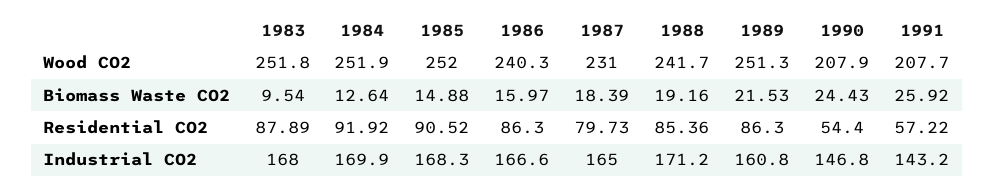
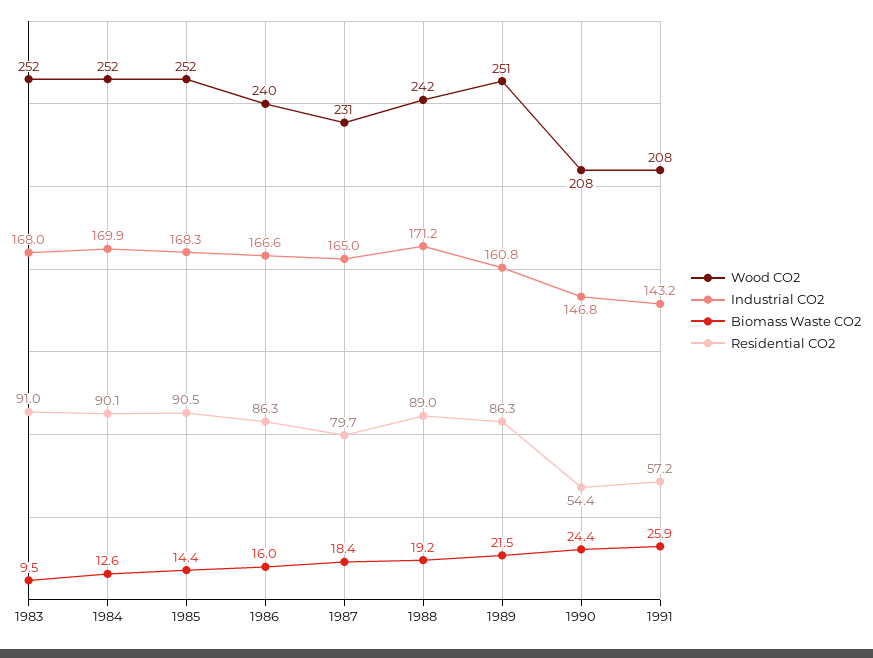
  {
    "Wood CO2": {
      "1983": 251.8,
      "1984": 251.9,
      "1985": 252,
      "1986": 240.3,
      "1987": 231,
      "1988": 241.7,
      "1989": 251.3,
      "1990": 207.9,
      "1991": 207.7
    },
    "Biomass Waste CO2": {
      "1983": 9.54,
      "1984": 12.64,
-     "1985": 14.88,
+     "1985": 14.4,
      "1986": 15.97,
      "1987": 18.39,
      "1988": 19.16,
      "1989": 21.53,
      "1990": 24.43,
      "1991": 25.92
    },
    "Residential CO2": {
-     "1983": 87.89,
+     "1983": 91,
-     "1984": 91.92,
+     "1984": 90.1,
      "1985": 90.52,
      "1986": 86.3,
      "1987": 79.73,
-     "1988": 85.36,
+     "1988": 89,
      "1989": 86.3,
      "1990": 54.4,
      "1991": 57.22
    },
    "Industrial CO2": {
      "1983": 168,
      "1984": 169.9,
      "1985": 168.3,
      "1986": 166.6,
      "1987": 165,
      "1988": 171.2,
      "1989": 160.8,
      "1990": 146.8,
      "1991": 143.2
    }
  }

